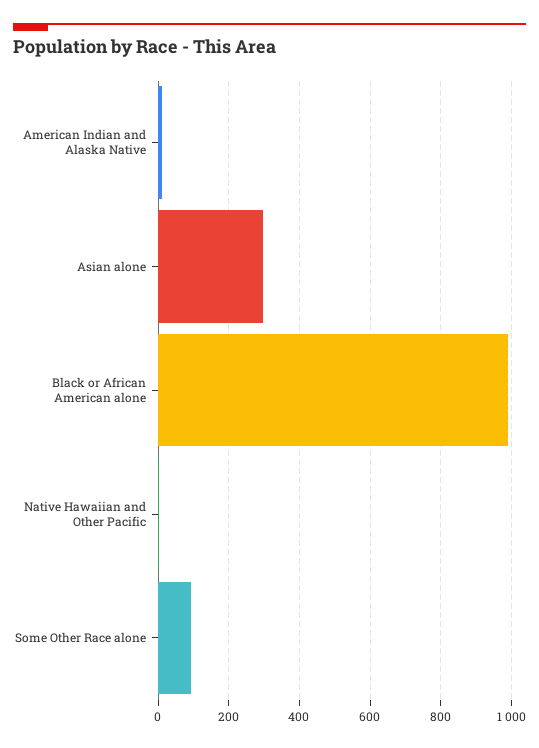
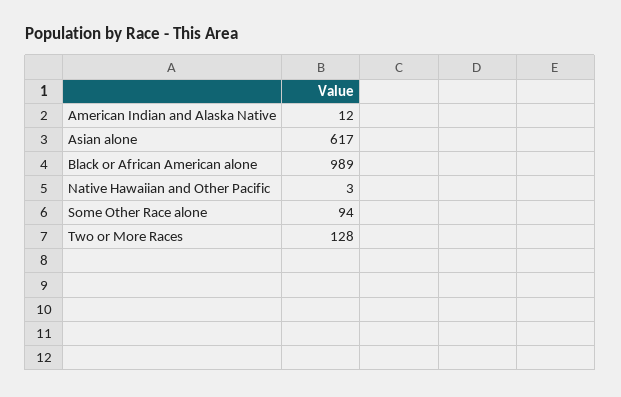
  {
    "American Indian and Alaska Native": 12,
-   "Asian alone": 300,
+   "Asian alone": 617,
    "Black or African American alone": 989,
    "Native Hawaiian and Other Pacific": 3,
-   "Some Other Race alone": 94
+   "Some Other Race alone": 94,
+   "Two or More Races": 128
  }

